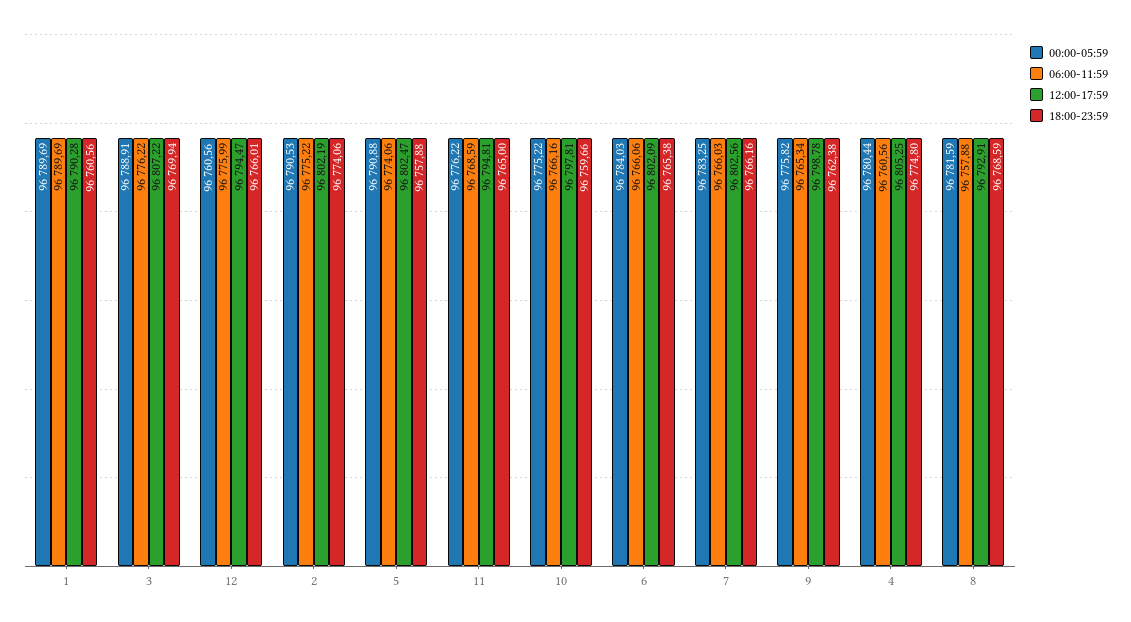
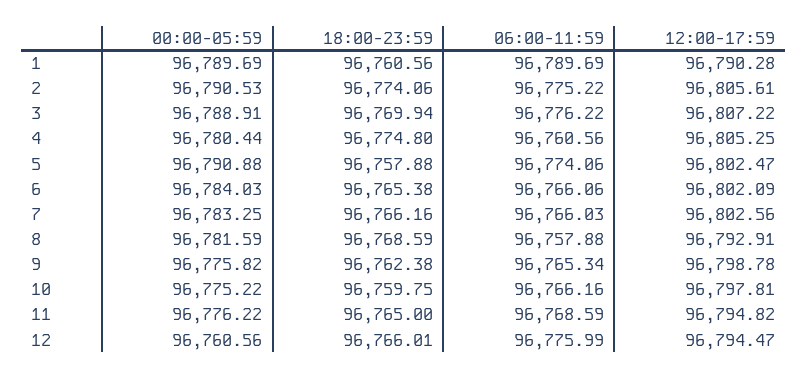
  {
    "00:00-05:59": {
      "1": 96789.69,
      "3": 96788.91,
      "12": 96760.56,
      "2": 96790.53,
      "5": 96790.88,
      "11": 96776.22,
      "10": 96775.22,
      "6": 96784.03,
      "7": 96783.25,
      "9": 96775.82,
      "4": 96780.44,
      "8": 96781.59
    },
    "06:00-11:59": {
      "1": 96789.69,
      "3": 96776.22,
      "12": 96775.99,
      "2": 96775.22,
      "5": 96774.06,
      "11": 96768.59,
      "10": 96766.16,
      "6": 96766.06,
      "7": 96766.03,
      "9": 96765.34,
      "4": 96760.56,
      "8": 96757.88
    },
    "12:00-17:59": {
      "1": 96790.28,
      "3": 96807.22,
      "12": 96794.47,
-     "2": 96802.19,
+     "2": 96805.61,
      "5": 96802.47,
-     "11": 96794.81,
+     "11": 96794.82,
      "10": 96797.81,
      "6": 96802.09,
      "7": 96802.56,
      "9": 96798.78,
      "4": 96805.25,
      "8": 96792.91
    },
    "18:00-23:59": {
      "1": 96760.56,
      "3": 96769.94,
      "12": 96766.01,
      "2": 96774.06,
      "5": 96757.88,
      "11": 96765,
-     "10": 96759.66,
+     "10": 96759.75,
      "6": 96765.38,
      "7": 96766.16,
      "9": 96762.38,
      "4": 96774.8,
      "8": 96768.59
    }
  }

